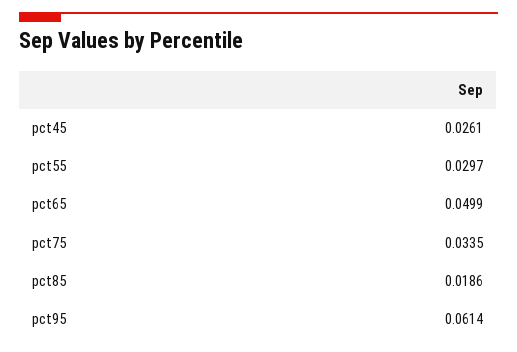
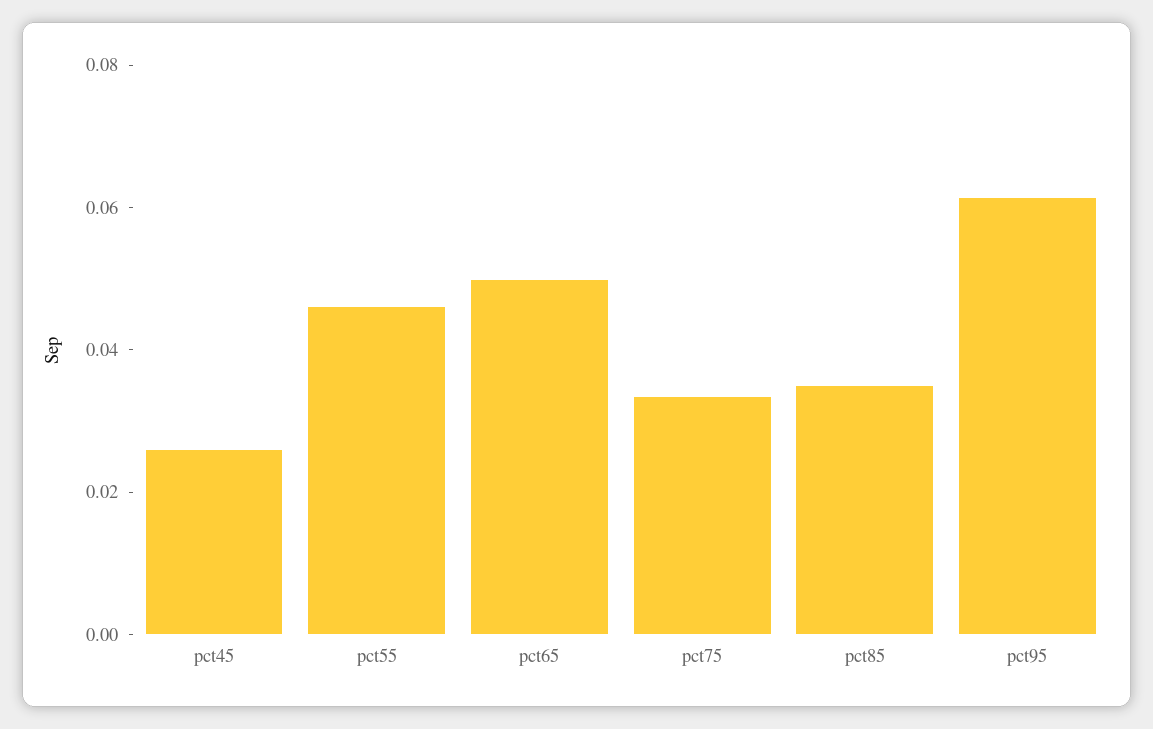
  {
    "pct45": 0.0261,
-   "pct55": 0.0297,
+   "pct55": 0.045,
    "pct65": 0.0499,
    "pct75": 0.0335,
-   "pct85": 0.0186,
+   "pct85": 0.035,
    "pct95": 0.0614
  }

